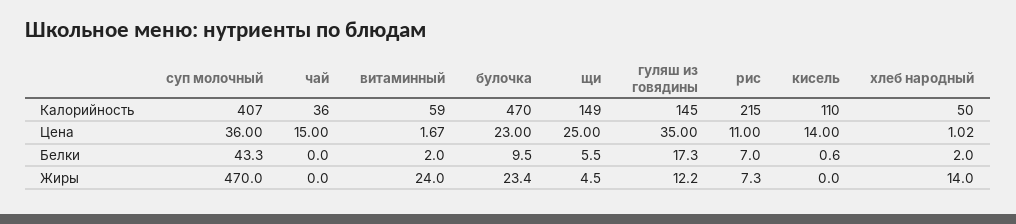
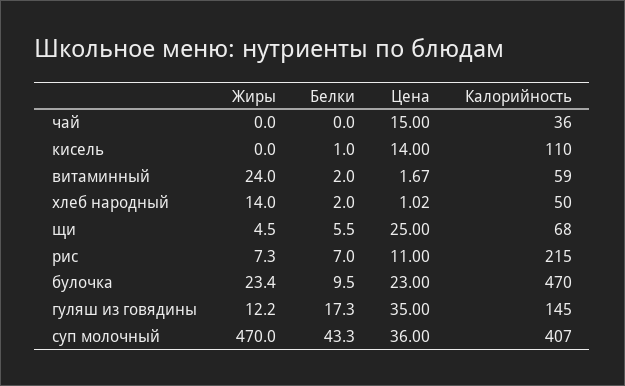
  {
    "суп молочный": {
      "Калорийность": 407,
      "Цена": 36,
      "Белки": 43.3,
      "Жиры": 470
    },
    "чай": {
      "Калорийность": 36,
      "Цена": 15,
      "Белки": 0,
      "Жиры": 0
    },
    "витаминный": {
      "Калорийность": 59,
      "Цена": 1.67,
      "Белки": 2,
      "Жиры": 24
    },
    "булочка": {
      "Калорийность": 470,
      "Цена": 23,
      "Белки": 9.5,
      "Жиры": 23.4
    },
    "щи": {
-     "Калорийность": 149,
+     "Калорийность": 68,
      "Цена": 25,
      "Белки": 5.5,
      "Жиры": 4.5
    },
    "гуляш из говядины": {
      "Калорийность": 145,
      "Цена": 35,
      "Белки": 17.3,
      "Жиры": 12.2
    },
    "рис": {
      "Калорийность": 215,
      "Цена": 11,
      "Белки": 7,
      "Жиры": 7.3
    },
    "кисель": {
      "Калорийность": 110,
      "Цена": 14,
-     "Белки": 0.6,
+     "Белки": 1,
      "Жиры": 0
    },
    "хлеб народный": {
      "Калорийность": 50,
      "Цена": 1.02,
      "Белки": 2,
      "Жиры": 14
    }
  }

